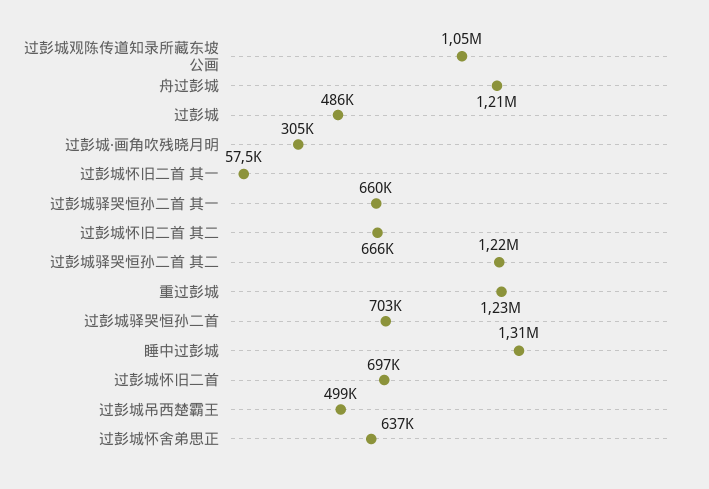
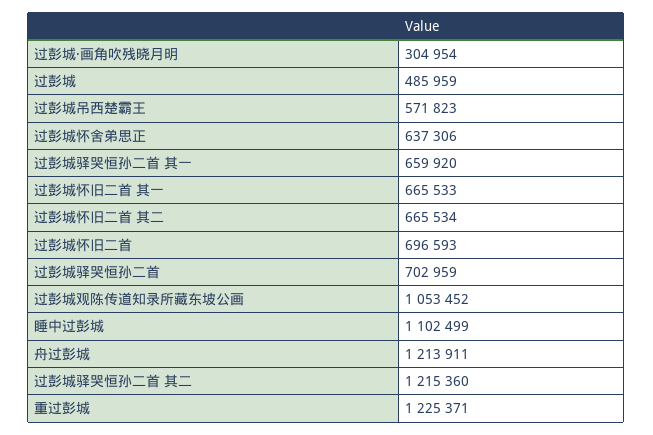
  {
    "过彭城观陈传道知录所藏东坡公画": 1053452,
    "舟过彭城": 1213911,
    "过彭城": 485959,
    "过彭城·画角吹残晓月明": 304954,
-   "过彭城怀旧二首 其一": 57500,
+   "过彭城怀旧二首 其一": 665533,
    "过彭城驿哭恒孙二首 其一": 659920,
    "过彭城怀旧二首 其二": 665534,
    "过彭城驿哭恒孙二首 其二": 1215360,
    "重过彭城": 1225371,
    "过彭城驿哭恒孙二首": 702959,
-   "睡中过彭城": 1310000,
+   "睡中过彭城": 1102499,
    "过彭城怀旧二首": 696593,
-   "过彭城吊西楚霸王": 499000,
+   "过彭城吊西楚霸王": 571823,
    "过彭城怀舍弟思正": 637306
  }

